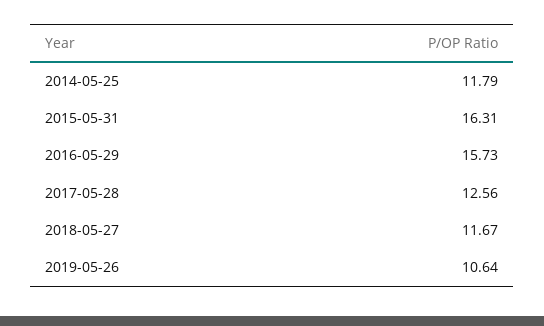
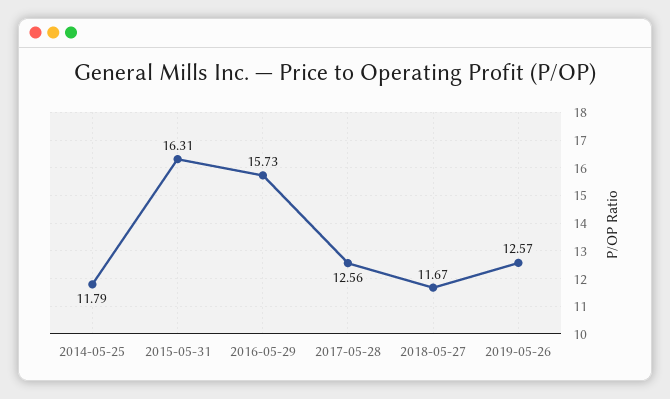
  {
    "2014-05-25": 11.79,
    "2015-05-31": 16.31,
    "2016-05-29": 15.73,
    "2017-05-28": 12.56,
    "2018-05-27": 11.67,
-   "2019-05-26": 10.64
+   "2019-05-26": 12.57
  }

